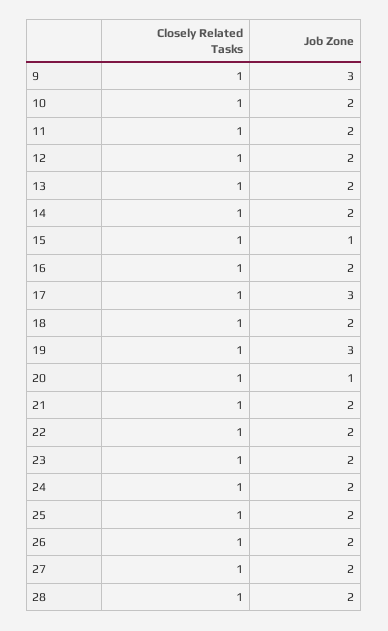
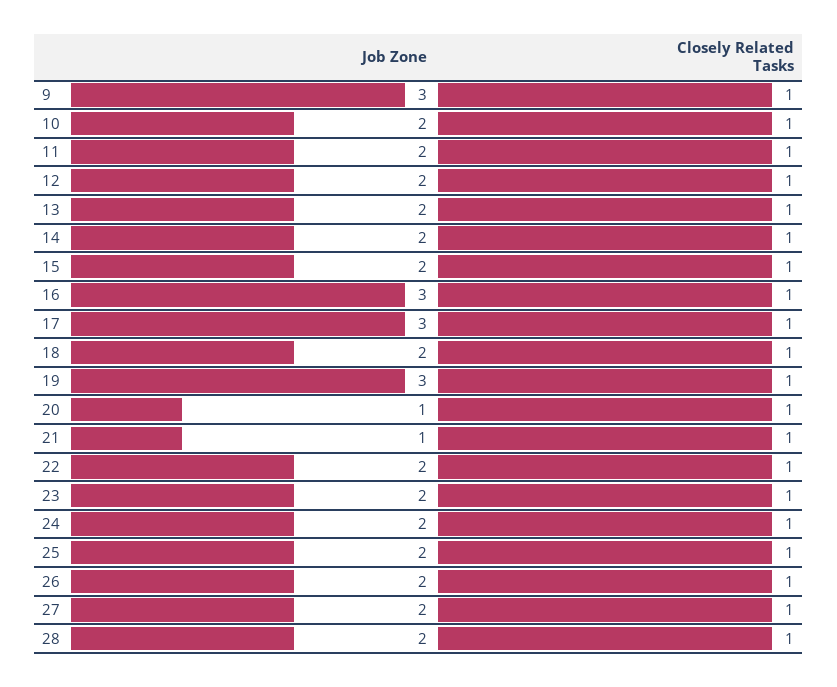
  {
    "Closely Related Tasks": {
      "9": 1,
      "10": 1,
      "11": 1,
      "12": 1,
      "13": 1,
      "14": 1,
      "15": 1,
      "16": 1,
      "17": 1,
      "18": 1,
      "19": 1,
      "20": 1,
      "21": 1,
      "22": 1,
      "23": 1,
      "24": 1,
      "25": 1,
      "26": 1,
      "27": 1,
      "28": 1
    },
    "Job Zone": {
      "9": 3,
      "10": 2,
      "11": 2,
      "12": 2,
      "13": 2,
      "14": 2,
-     "15": 1,
+     "15": 2,
-     "16": 2,
+     "16": 3,
      "17": 3,
      "18": 2,
      "19": 3,
      "20": 1,
-     "21": 2,
+     "21": 1,
      "22": 2,
      "23": 2,
      "24": 2,
      "25": 2,
      "26": 2,
      "27": 2,
      "28": 2
    }
  }

